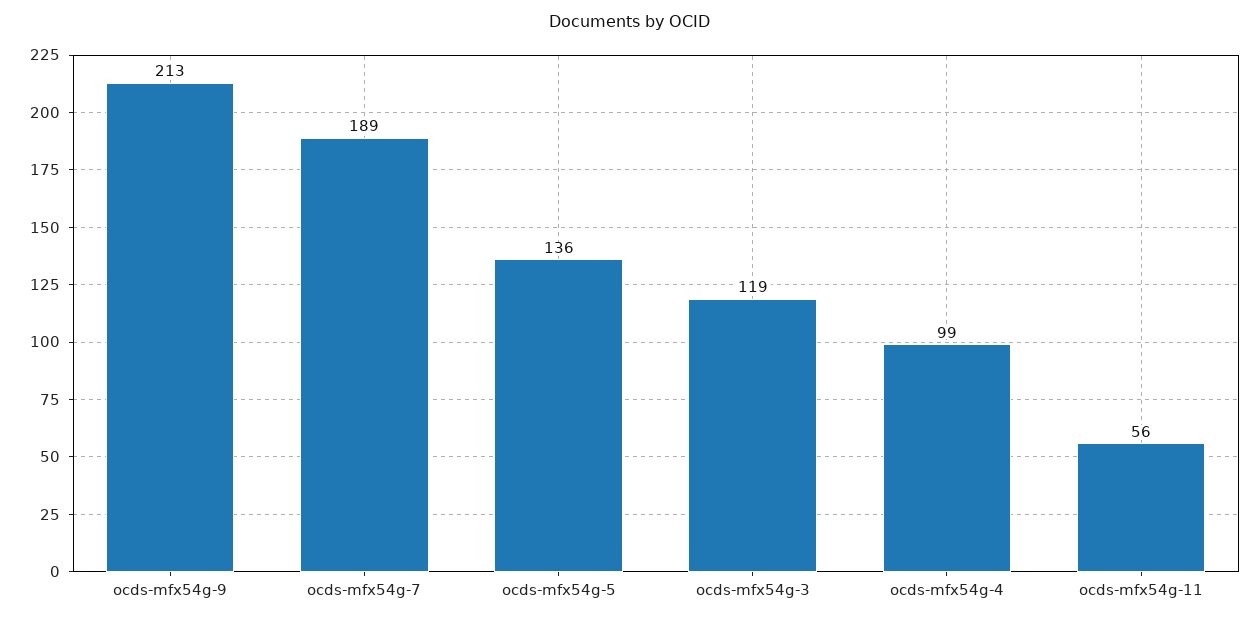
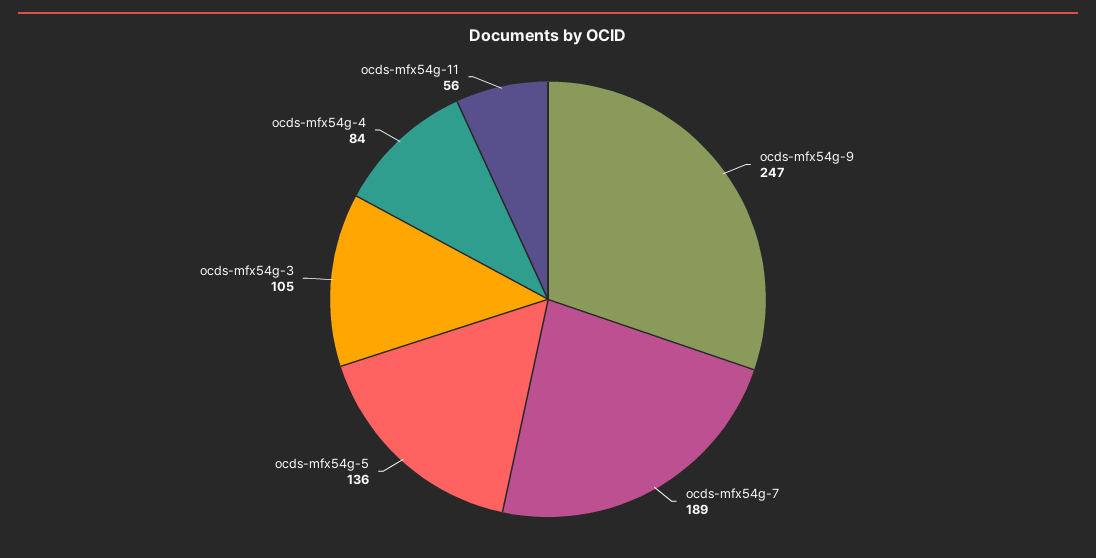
  {
-   "ocds-mfx54g-9": 213,
+   "ocds-mfx54g-9": 247,
    "ocds-mfx54g-7": 189,
    "ocds-mfx54g-5": 136,
-   "ocds-mfx54g-3": 119,
+   "ocds-mfx54g-3": 105,
-   "ocds-mfx54g-4": 99,
+   "ocds-mfx54g-4": 84,
    "ocds-mfx54g-11": 56
  }

